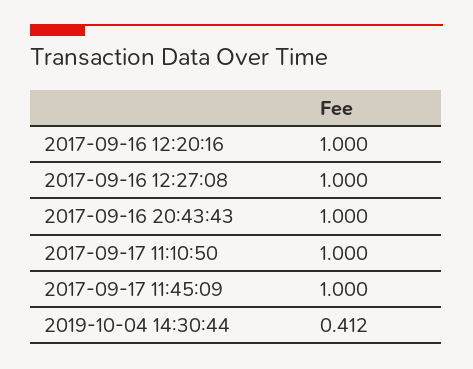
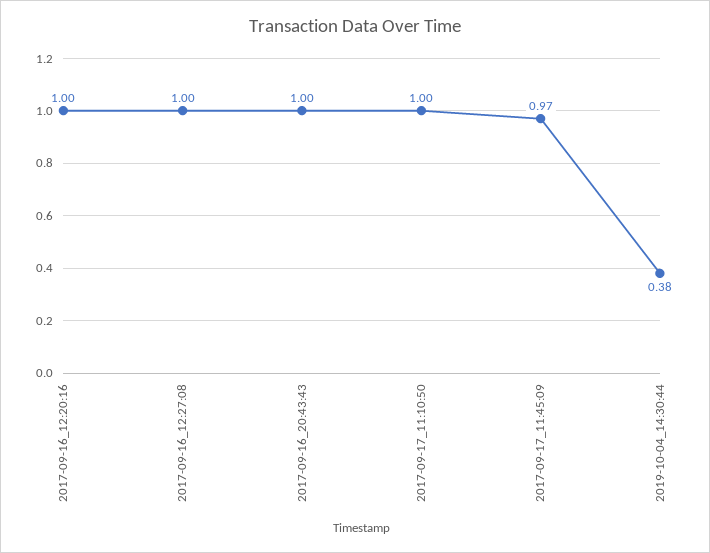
  {
    "2017-09-16 12:20:16": 1,
    "2017-09-16 12:27:08": 1,
    "2017-09-16 20:43:43": 1,
    "2017-09-17 11:10:50": 1,
-   "2017-09-17 11:45:09": 1,
+   "2017-09-17 11:45:09": 0.97,
-   "2019-10-04 14:30:44": 0.412
+   "2019-10-04 14:30:44": 0.38
  }

